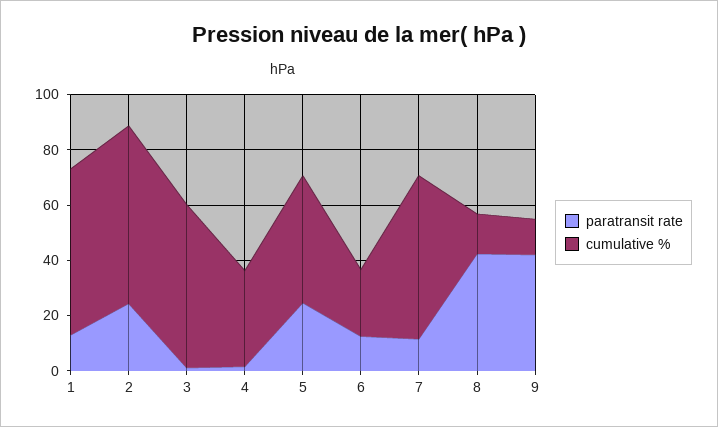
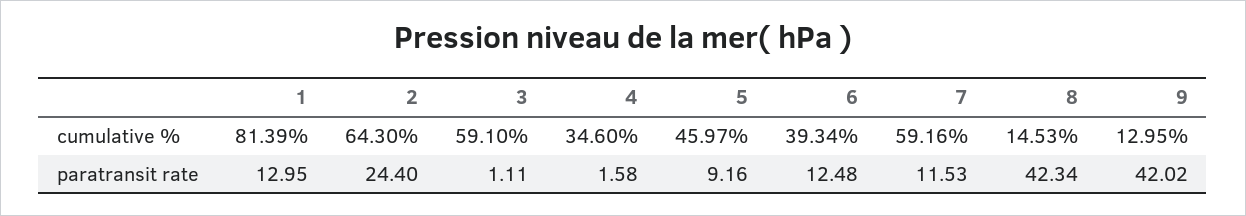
  {
    "paratransit rate": {
      "1": 12.95,
      "2": 24.4,
      "3": 1.11,
      "4": 1.58,
-     "5": 25,
+     "5": 9.16,
      "6": 12.48,
      "7": 11.53,
      "8": 42.34,
      "9": 42.02
    },
    "cumulative %": {
-     "1": 60,
+     "1": 81.39,
      "2": 64.3,
      "3": 59.1,
      "4": 34.6,
      "5": 45.97,
-     "6": 25,
+     "6": 39.34,
      "7": 59.16,
      "8": 14.53,
      "9": 12.95
    }
  }

